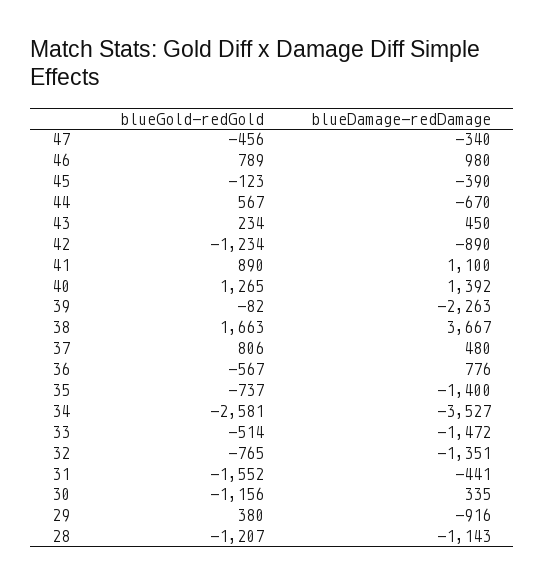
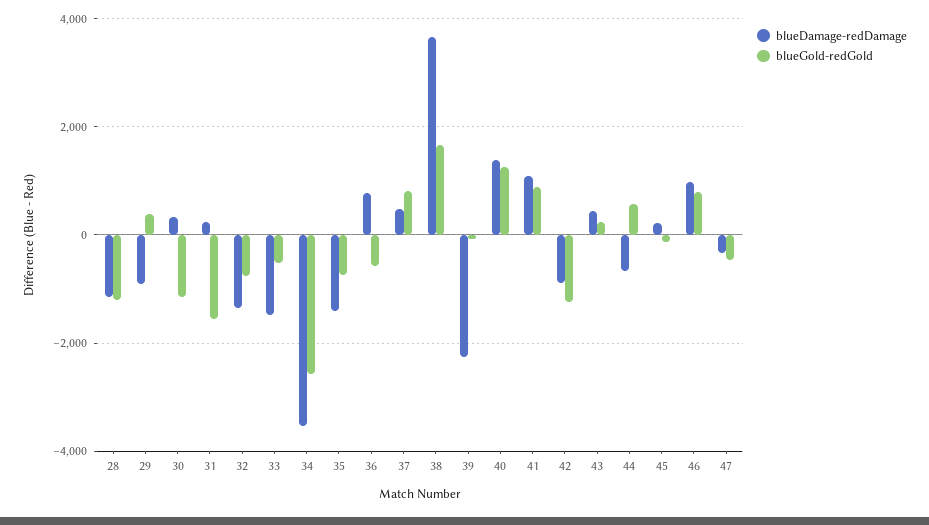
  {
    "blueGold-redGold": {
      "47": -456,
      "46": 789,
      "45": -123,
      "44": 567,
      "43": 234,
      "42": -1234,
      "41": 890,
      "40": 1265,
      "39": -82,
      "38": 1663,
      "37": 806,
      "36": -567,
      "35": -737,
      "34": -2581,
      "33": -514,
      "32": -765,
      "31": -1552,
      "30": -1156,
      "29": 380,
      "28": -1207
    },
    "blueDamage-redDamage": {
      "47": -340,
      "46": 980,
-     "45": -390,
+     "45": 200,
      "44": -670,
      "43": 450,
      "42": -890,
      "41": 1100,
      "40": 1392,
      "39": -2263,
      "38": 3667,
      "37": 480,
      "36": 776,
      "35": -1400,
      "34": -3527,
      "33": -1472,
      "32": -1351,
-     "31": -441,
+     "31": 200,
      "30": 335,
      "29": -916,
      "28": -1143
    }
  }

